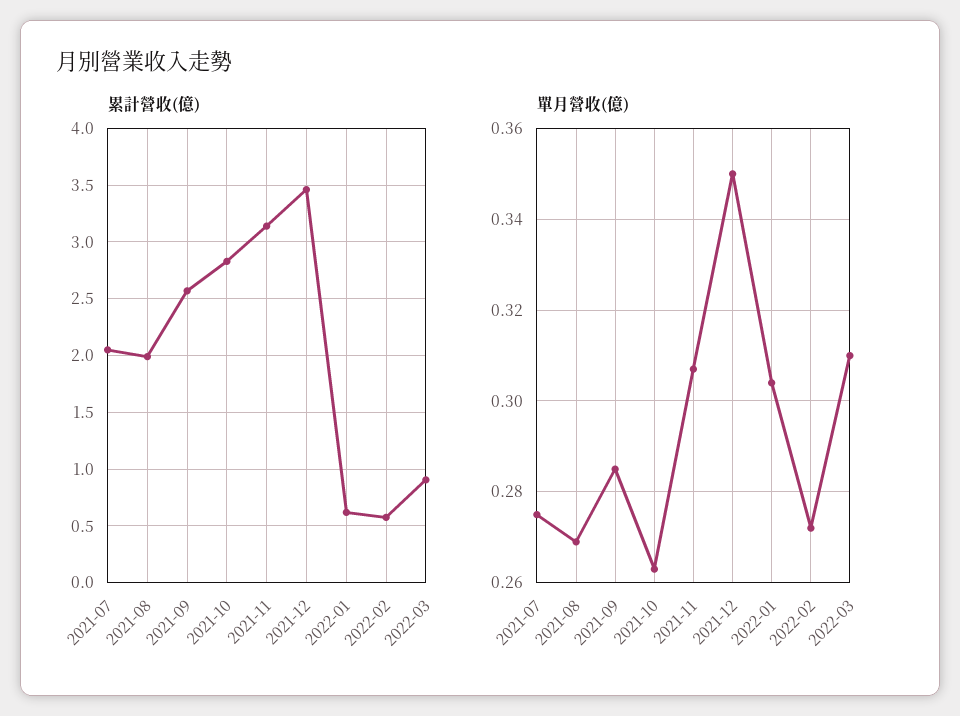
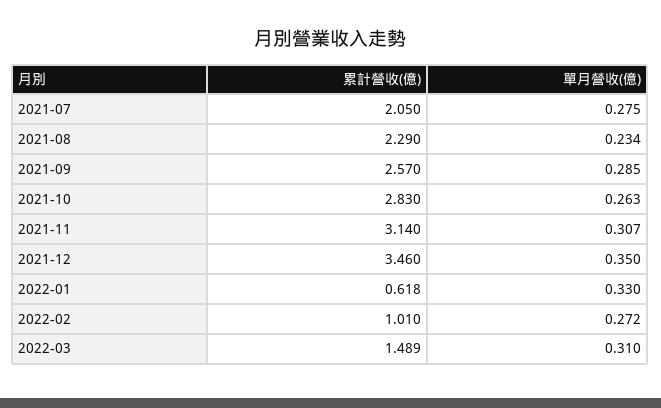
  {
    "累計營收(億)": {
      "2021-07": 2.05,
-     "2021-08": 2,
+     "2021-08": 2.29,
      "2021-09": 2.57,
      "2021-10": 2.83,
      "2021-11": 3.14,
      "2021-12": 3.46,
      "2022-01": 0.618,
-     "2022-02": 0.6,
+     "2022-02": 1.01,
-     "2022-03": 0.9
+     "2022-03": 1.489
    },
    "單月營收(億)": {
      "2021-07": 0.275,
-     "2021-08": 0.27,
+     "2021-08": 0.234,
      "2021-09": 0.285,
      "2021-10": 0.263,
      "2021-11": 0.307,
      "2021-12": 0.35,
-     "2022-01": 0.305,
+     "2022-01": 0.33,
      "2022-02": 0.272,
      "2022-03": 0.31
    }
  }

